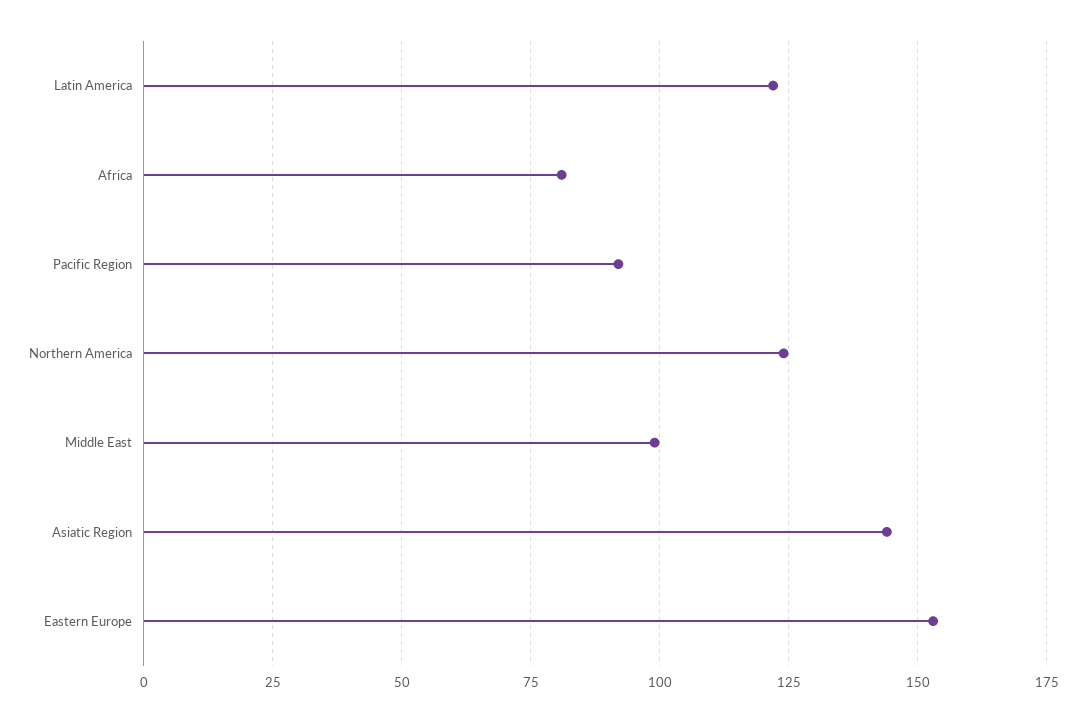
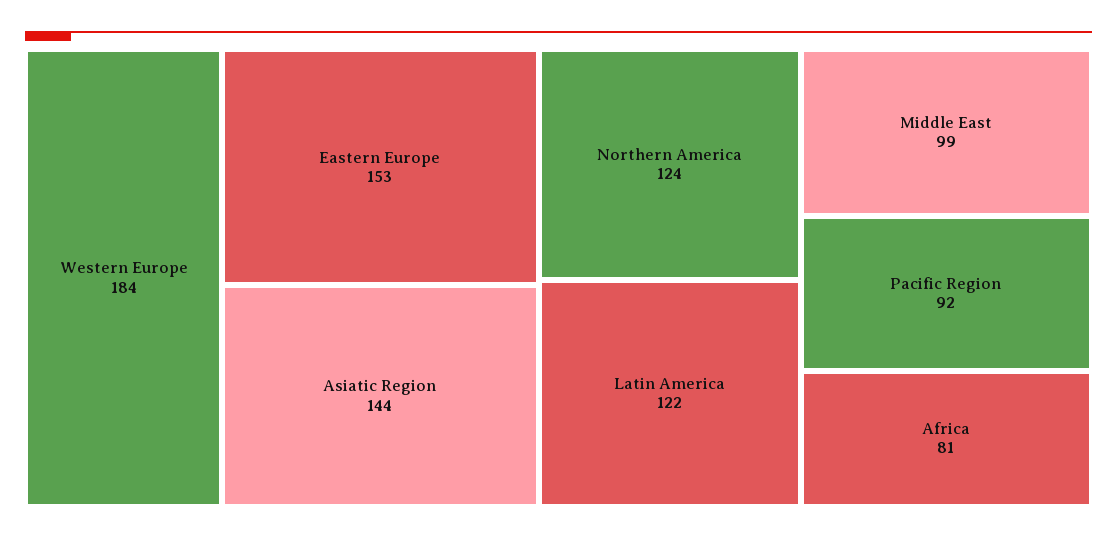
  {
    "Latin America": 122,
    "Africa": 81,
    "Pacific Region": 92,
    "Northern America": 124,
    "Middle East": 99,
    "Asiatic Region": 144,
-   "Eastern Europe": 153
+   "Eastern Europe": 153,
+   "Western Europe": 184
  }

